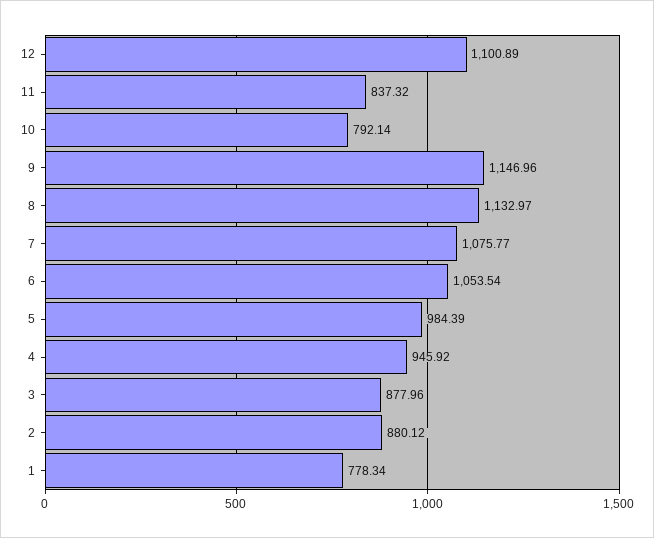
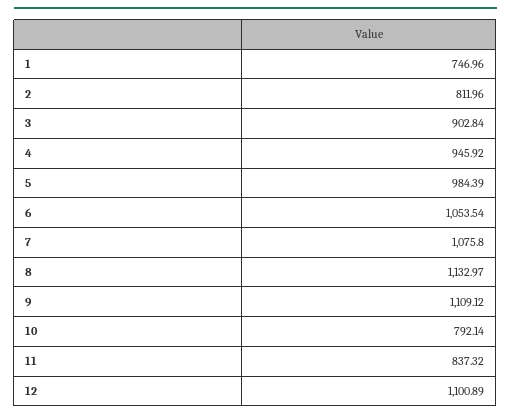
  {
    "12": 1100.89,
    "11": 837.32,
    "10": 792.14,
-   "9": 1146.96,
+   "9": 1109.12,
    "8": 1132.97,
-   "7": 1075.77,
+   "7": 1075.8,
    "6": 1053.54,
    "5": 984.39,
    "4": 945.92,
-   "3": 877.96,
+   "3": 902.84,
-   "2": 880.12,
+   "2": 811.96,
-   "1": 778.34
+   "1": 746.96
  }

